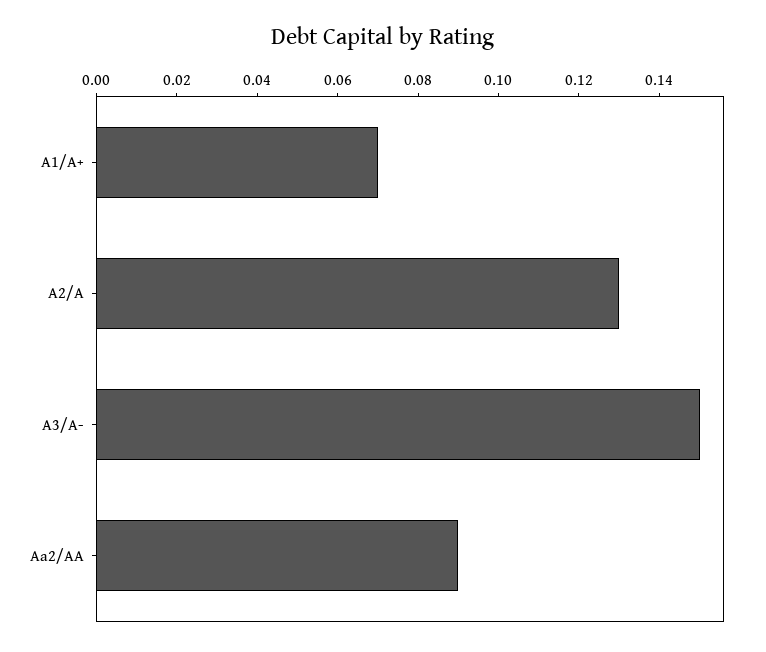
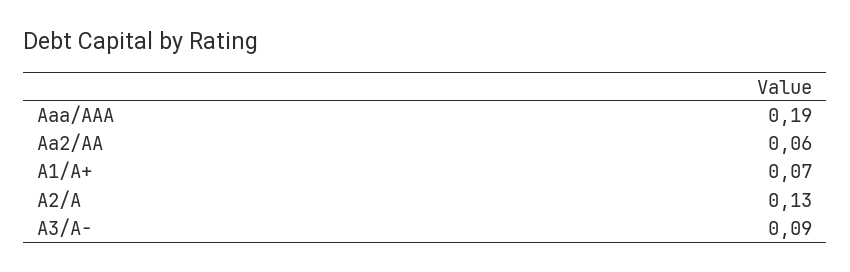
  {
    "A1/A+": 0.07,
    "A2/A": 0.13,
-   "A3/A-": 0.15,
+   "A3/A-": 0.09,
-   "Aa2/AA": 0.09
+   "Aa2/AA": 0.06,
+   "Aaa/AAA": 0.19
  }

